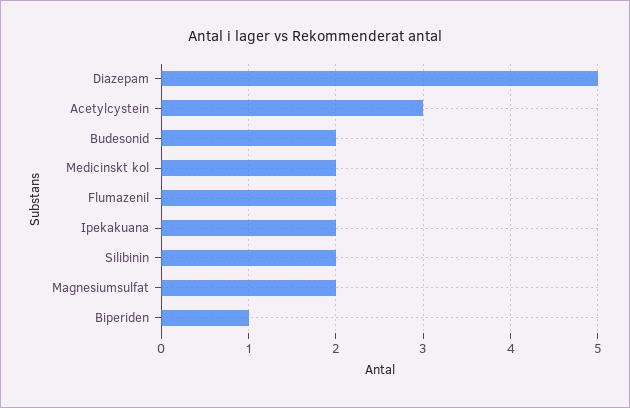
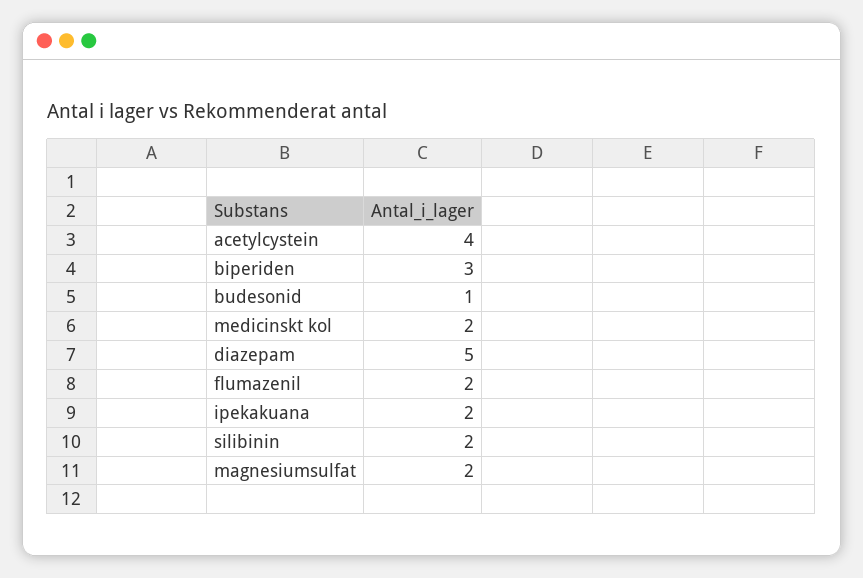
  {
    "Diazepam": 5,
-   "Acetylcystein": 3,
+   "Acetylcystein": 4,
-   "Budesonid": 2,
+   "Budesonid": 1,
    "Medicinskt kol": 2,
    "Flumazenil": 2,
    "Ipekakuana": 2,
    "Silibinin": 2,
    "Magnesiumsulfat": 2,
-   "Biperiden": 1
+   "Biperiden": 3
  }

